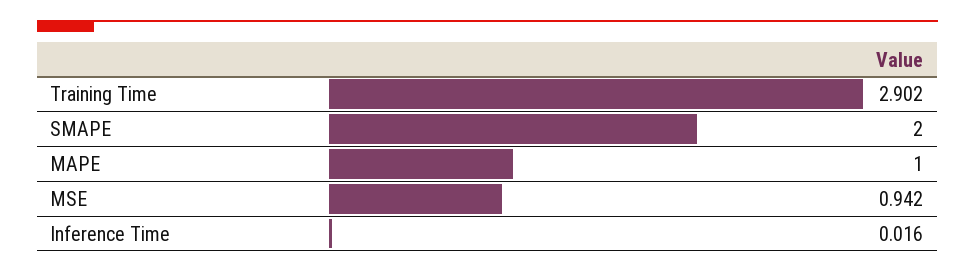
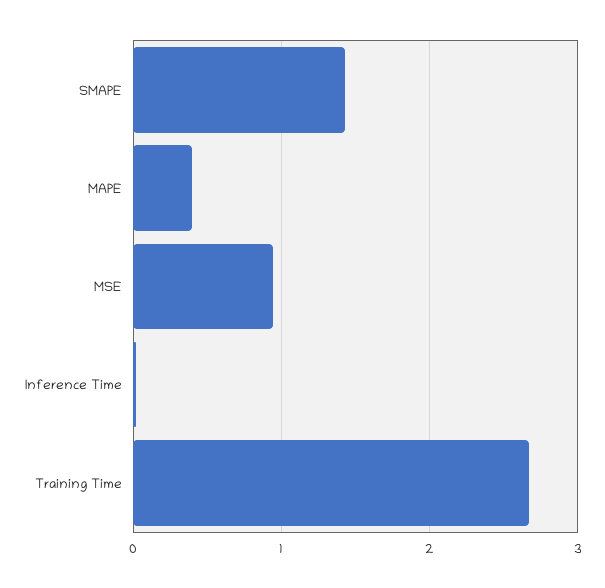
  {
-   "Training Time": 2.902,
+   "Training Time": 2.7,
-   "SMAPE": 2,
+   "SMAPE": 1.4,
-   "MAPE": 1,
+   "MAPE": 0.4,
    "MSE": 0.942,
    "Inference Time": 0.016
  }

